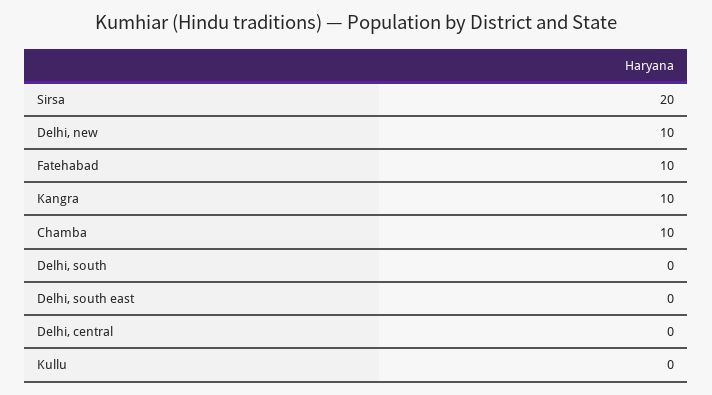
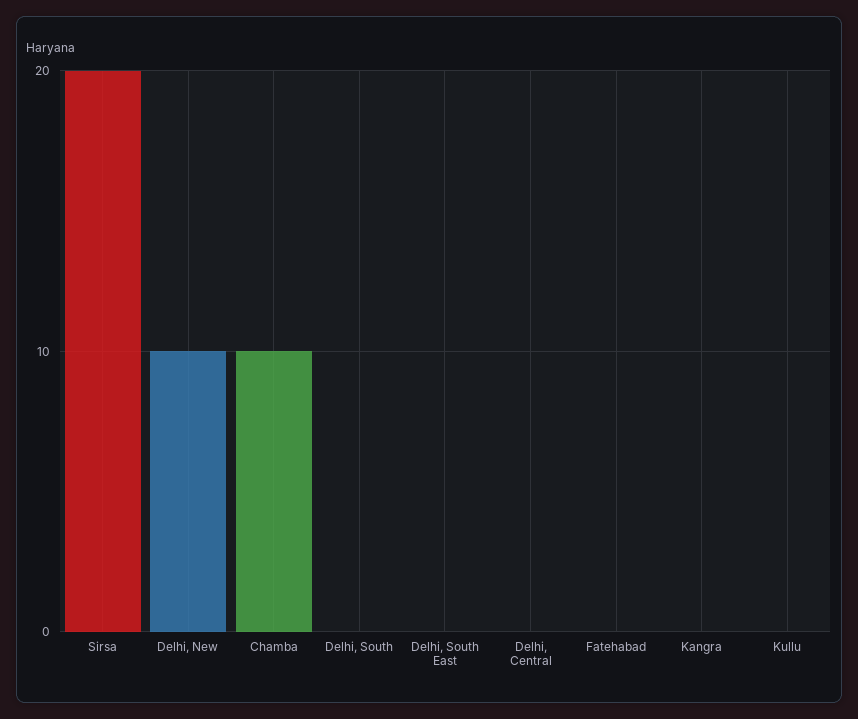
  {
    "Sirsa": 20,
    "Delhi, new": 10,
-   "Fatehabad": 10,
+   "Fatehabad": 0,
-   "Kangra": 10,
+   "Kangra": 0,
    "Chamba": 10,
    "Delhi, south": 0,
    "Delhi, south east": 0,
    "Delhi, central": 0,
    "Kullu": 0
  }

